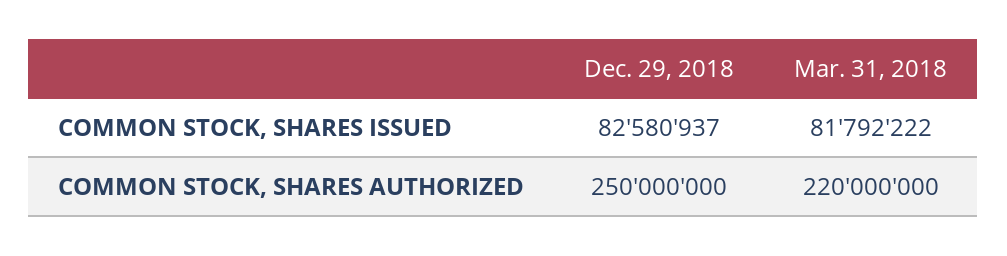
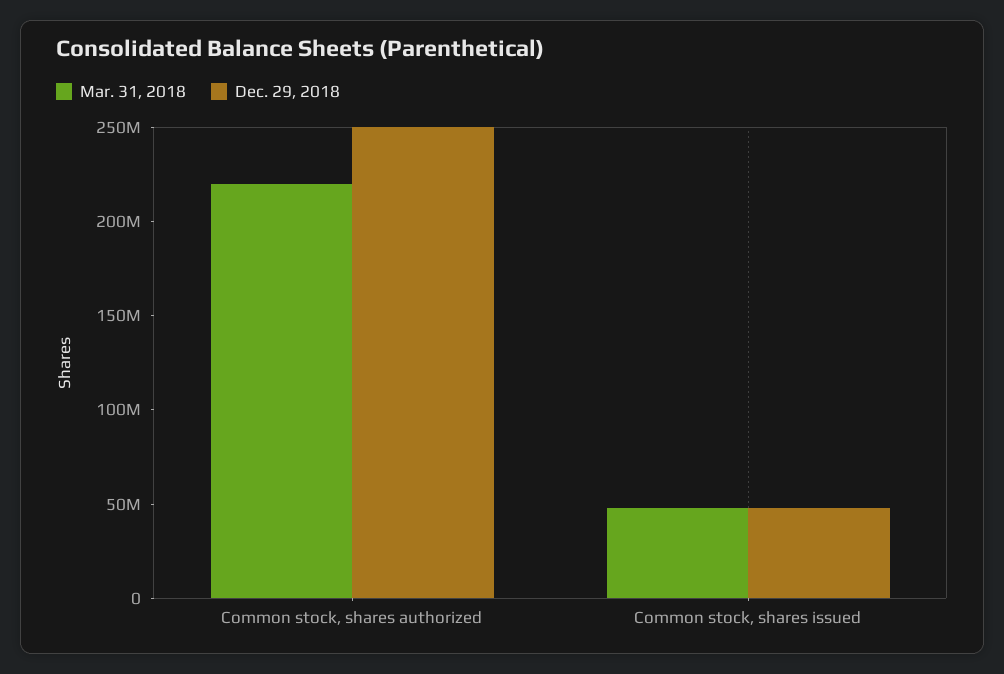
  {
    "Dec. 29, 2018": {
-     "COMMON STOCK, SHARES ISSUED": 82580937,
+     "COMMON STOCK, SHARES ISSUED": 50000000,
      "COMMON STOCK, SHARES AUTHORIZED": 250000000
    },
    "Mar. 31, 2018": {
-     "COMMON STOCK, SHARES ISSUED": 81792222,
+     "COMMON STOCK, SHARES ISSUED": 50000000,
      "COMMON STOCK, SHARES AUTHORIZED": 220000000
    }
  }

